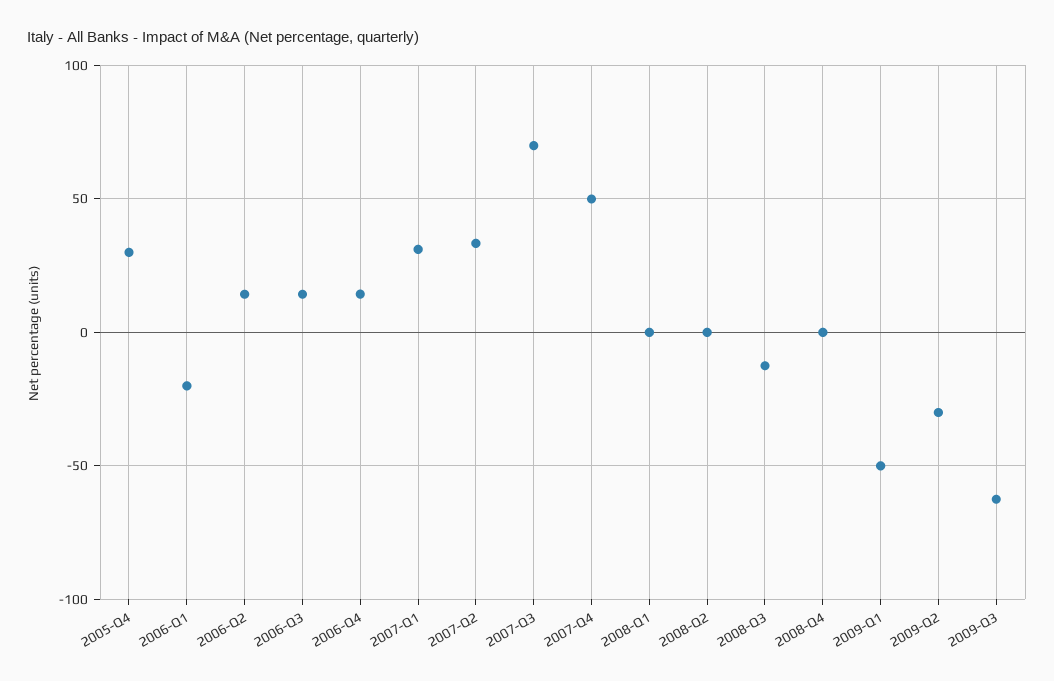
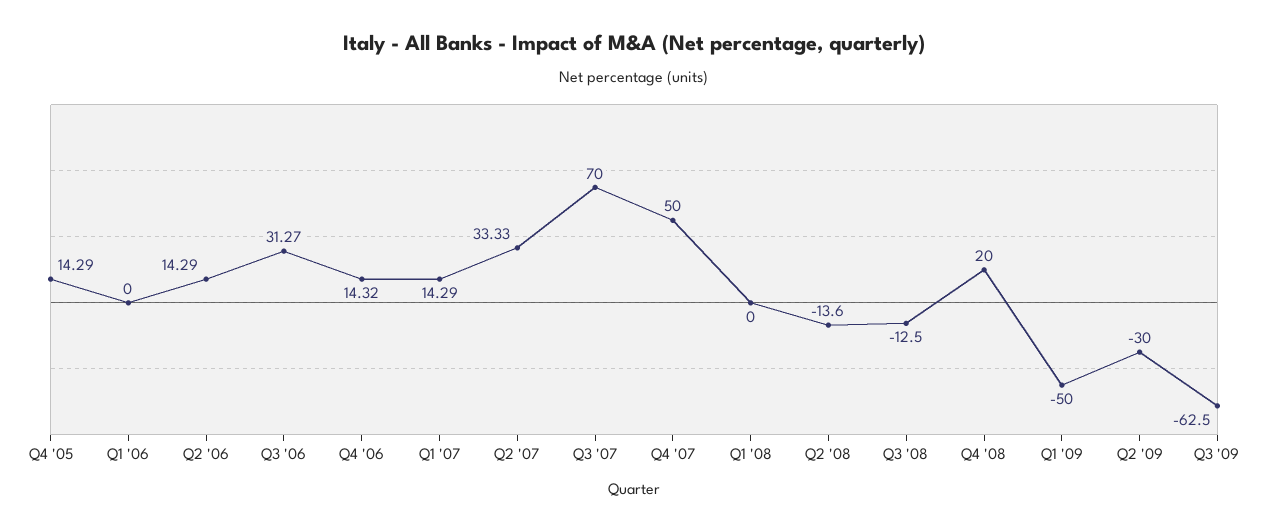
  {
-   "2005-Q4": 30,
+   "2005-Q4": 14.29,
-   "2006-Q1": -20,
+   "2006-Q1": 0,
    "2006-Q2": 14.29,
-   "2006-Q3": 15,
+   "2006-Q3": 31.27,
    "2006-Q4": 14.32,
-   "2007-Q1": 30,
+   "2007-Q1": 14.29,
    "2007-Q2": 33.33,
    "2007-Q3": 70,
    "2007-Q4": 50,
    "2008-Q1": 0,
-   "2008-Q2": 0,
+   "2008-Q2": -13.6,
    "2008-Q3": -12.5,
-   "2008-Q4": 0,
+   "2008-Q4": 20,
    "2009-Q1": -50,
    "2009-Q2": -30,
    "2009-Q3": -62.5
  }

